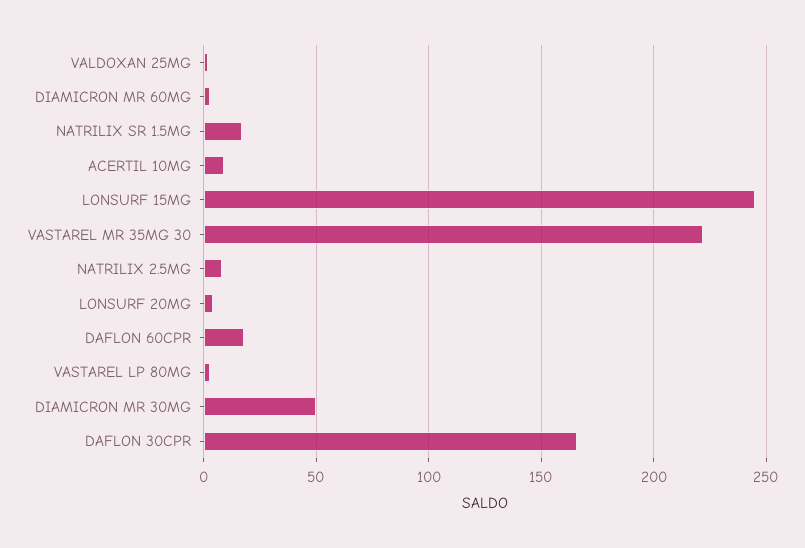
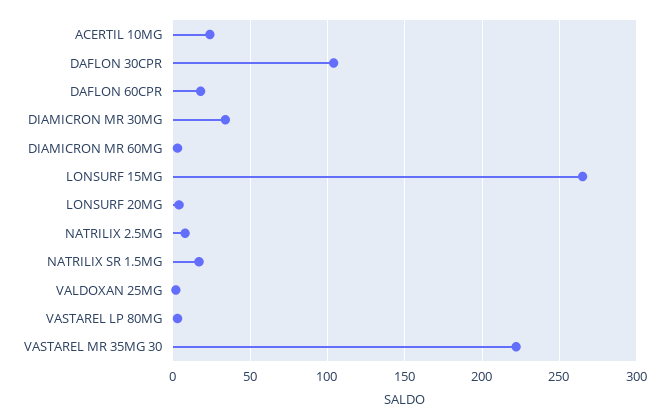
  {
    "VALDOXAN 25MG": 0,
    "DIAMICRON MR 60MG": 5,
    "NATRILIX SR 1.5MG": 15,
-   "ACERTIL 10MG": 10,
+   "ACERTIL 10MG": 25,
-   "LONSURF 15MG": 245,
+   "LONSURF 15MG": 265,
    "VASTAREL MR 35MG 30": 220,
    "NATRILIX 2.5MG": 10,
    "LONSURF 20MG": 5,
    "DAFLON 60CPR": 20,
    "VASTAREL LP 80MG": 5,
-   "DIAMICRON MR 30MG": 50,
+   "DIAMICRON MR 30MG": 35,
-   "DAFLON 30CPR": 165
+   "DAFLON 30CPR": 105
  }

